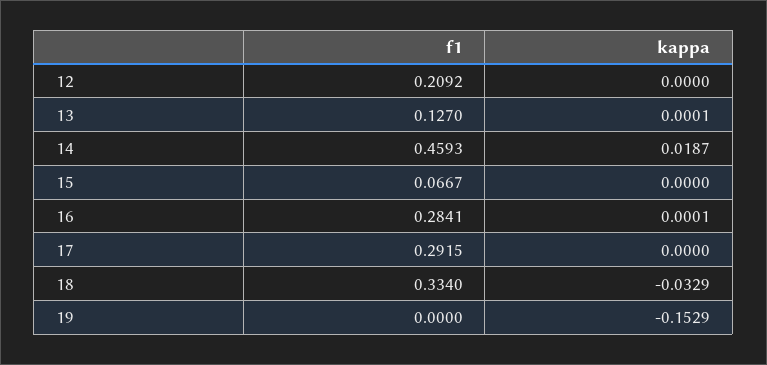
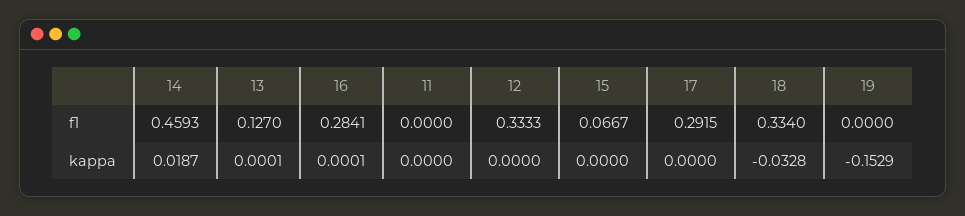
  {
    "f1": {
-     "12": 0.2092,
+     "12": 0.3333,
      "13": 0.127,
      "14": 0.4593,
      "15": 0.0667,
      "16": 0.2841,
      "17": 0.2915,
      "18": 0.334,
-     "19": 0
+     "19": 0,
+     "11": 0
    },
    "kappa": {
      "12": 0,
      "13": 0.0001,
      "14": 0.0187,
      "15": 0,
      "16": 0.0001,
      "17": 0,
-     "18": -0.0329,
+     "18": -0.0328,
-     "19": -0.1529
+     "19": -0.1529,
+     "11": 0
    }
  }

